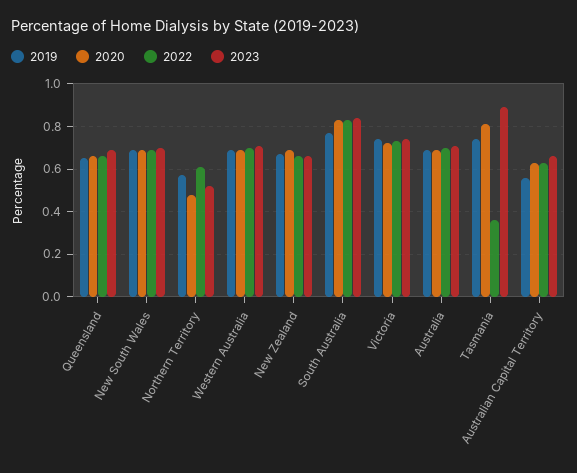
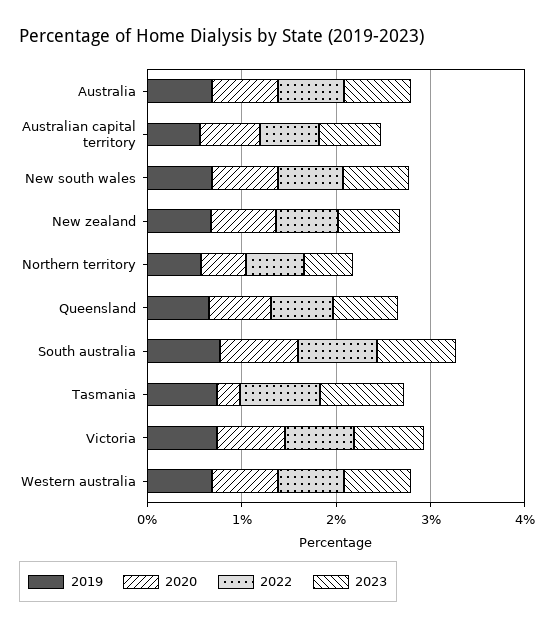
  {
    "2019": {
      "Queensland": 0.65,
      "New South Wales": 0.7,
      "Northern Territory": 0.55,
      "Western Australia": 0.7,
      "New Zealand": 0.65,
      "South Australia": 0.75,
      "Victoria": 0.75,
      "Australia": 0.7,
      "Tasmania": 0.75,
      "Australian Capital Territory": 0.55
    },
    "2020": {
      "Queensland": 0.65,
      "New South Wales": 0.7,
      "Northern Territory": 0.5,
      "Western Australia": 0.7,
      "New Zealand": 0.7,
      "South Australia": 0.85,
      "Victoria": 0.7,
      "Australia": 0.7,
-     "Tasmania": 0.8,
+     "Tasmania": 0.2,
      "Australian Capital Territory": 0.65
    },
    "2022": {
      "Queensland": 0.65,
      "New South Wales": 0.7,
      "Northern Territory": 0.6,
      "Western Australia": 0.7,
      "New Zealand": 0.65,
      "South Australia": 0.85,
      "Victoria": 0.75,
      "Australia": 0.7,
-     "Tasmania": 0.35,
+     "Tasmania": 0.8,
      "Australian Capital Territory": 0.65
    },
    "2023": {
      "Queensland": 0.7,
      "New South Wales": 0.7,
      "Northern Territory": 0.5,
      "Western Australia": 0.7,
      "New Zealand": 0.65,
      "South Australia": 0.85,
      "Victoria": 0.75,
      "Australia": 0.7,
      "Tasmania": 0.9,
      "Australian Capital Territory": 0.65
    }
  }

